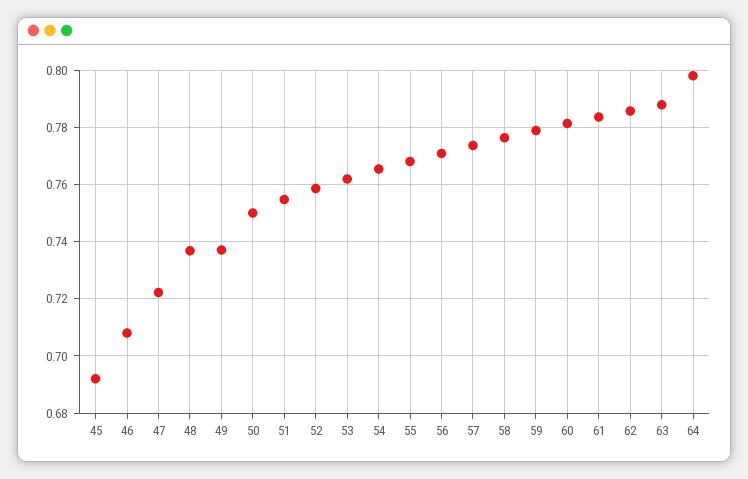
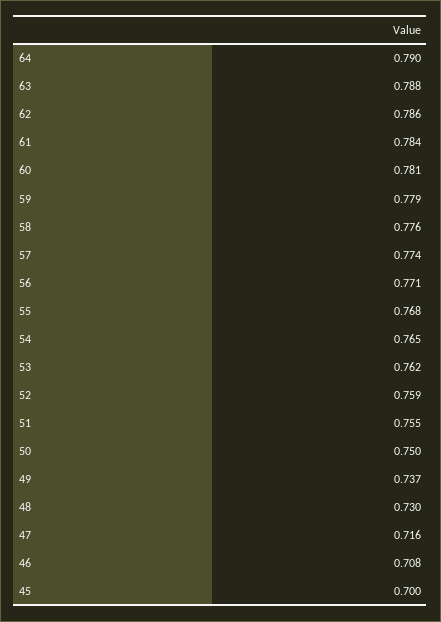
  {
-   "45": 0.6925,
+   "45": 0.7,
    "46": 0.708,
-   "47": 0.7225,
+   "47": 0.716,
-   "48": 0.7375,
+   "48": 0.73,
    "49": 0.737,
    "50": 0.75,
    "51": 0.755,
    "52": 0.759,
    "53": 0.762,
    "54": 0.765,
    "55": 0.768,
    "56": 0.771,
    "57": 0.774,
    "58": 0.776,
    "59": 0.779,
    "60": 0.781,
    "61": 0.784,
    "62": 0.786,
    "63": 0.788,
-   "64": 0.7975
+   "64": 0.79
  }

